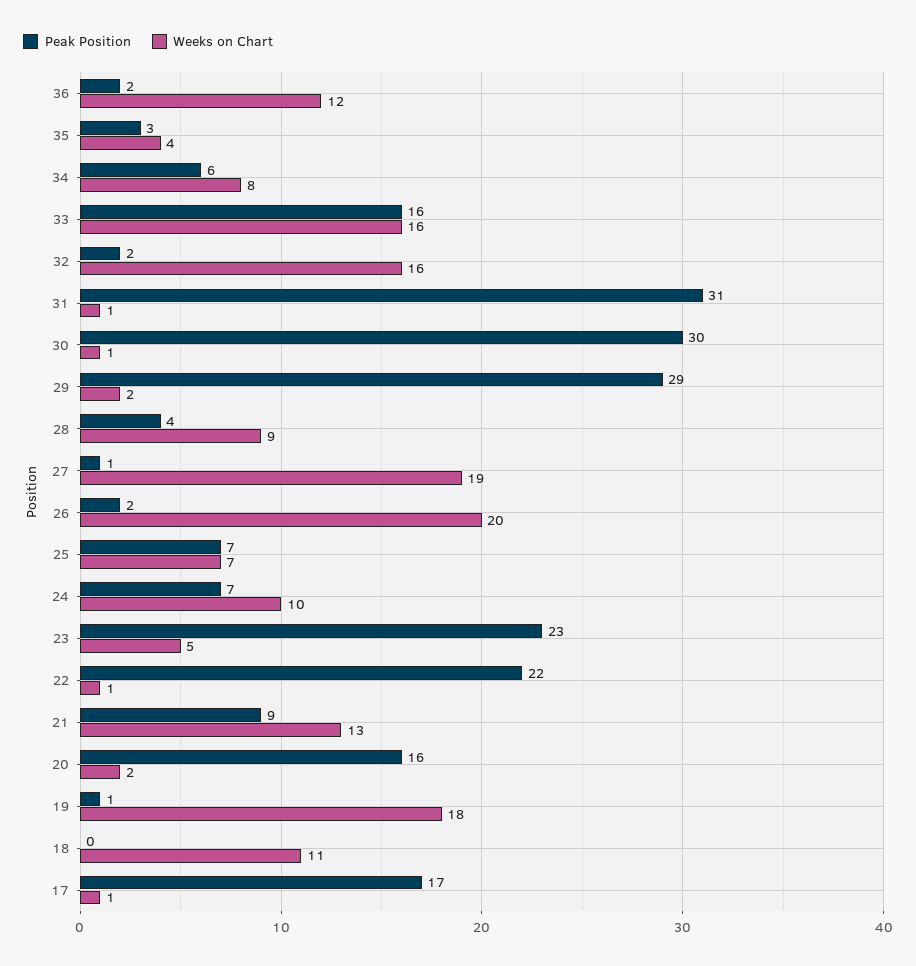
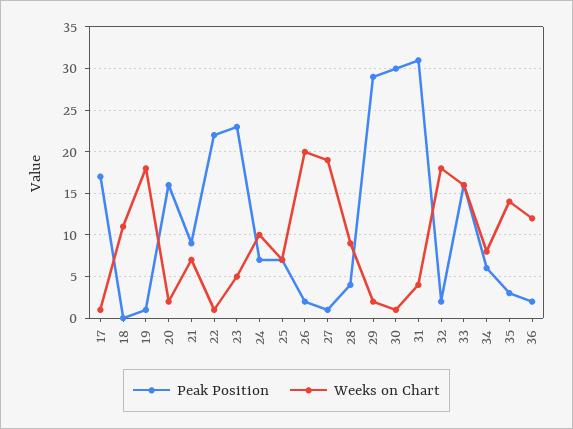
  {
    "Peak Position": {
      "36": 2,
      "35": 3,
      "34": 6,
      "33": 16,
      "32": 2,
      "31": 31,
      "30": 30,
      "29": 29,
      "28": 4,
      "27": 1,
      "26": 2,
      "25": 7,
      "24": 7,
      "23": 23,
      "22": 22,
      "21": 9,
      "20": 16,
      "19": 1,
      "18": 0,
      "17": 17
    },
    "Weeks on Chart": {
      "36": 12,
-     "35": 4,
+     "35": 14,
      "34": 8,
      "33": 16,
-     "32": 16,
+     "32": 18,
-     "31": 1,
+     "31": 4,
      "30": 1,
      "29": 2,
      "28": 9,
      "27": 19,
      "26": 20,
      "25": 7,
      "24": 10,
      "23": 5,
      "22": 1,
-     "21": 13,
+     "21": 7,
      "20": 2,
      "19": 18,
      "18": 11,
      "17": 1
    }
  }

